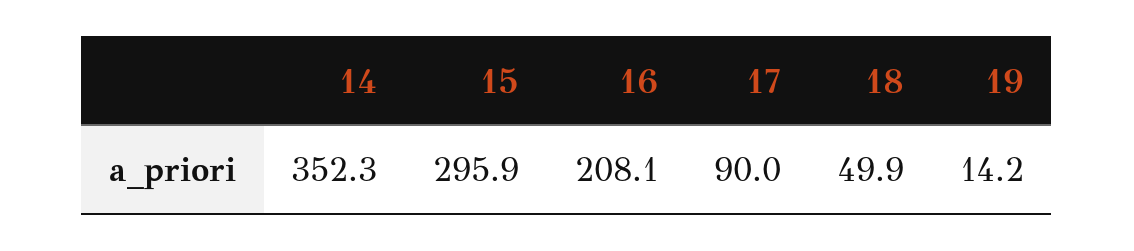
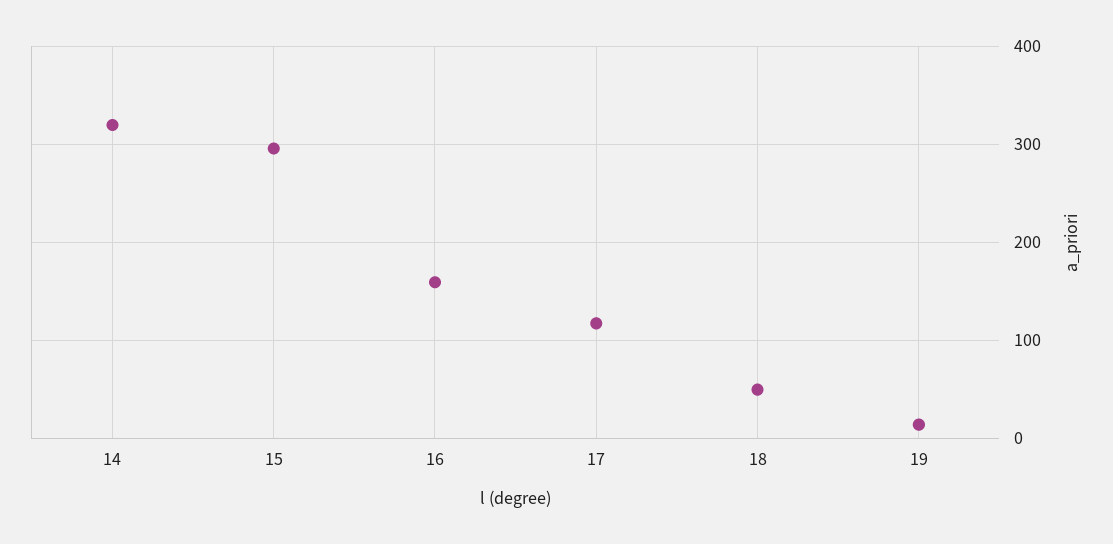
  {
-   "14": 352.3,
+   "14": 320,
    "15": 295.9,
-   "16": 208.1,
+   "16": 160,
-   "17": 90,
+   "17": 120,
    "18": 49.9,
    "19": 14.2
  }

